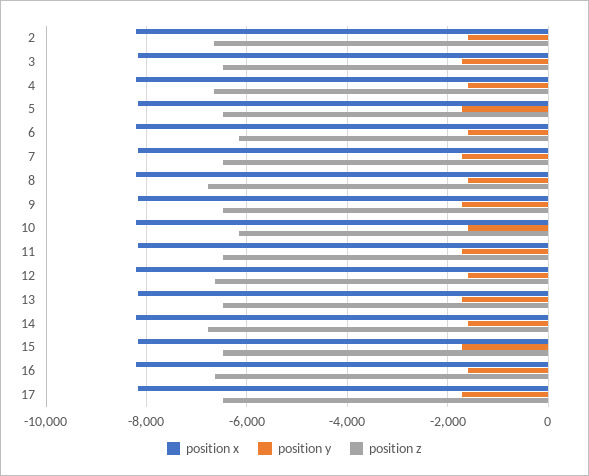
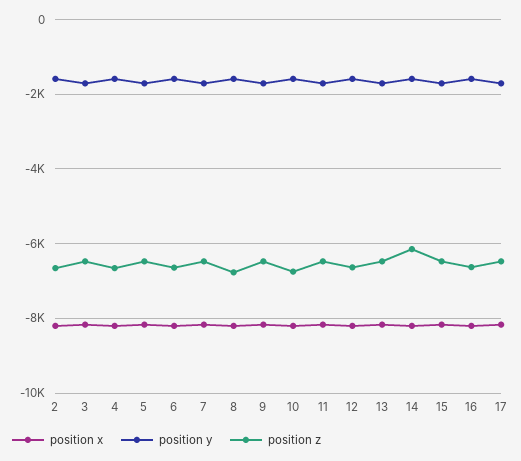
  {
    "position x": {
      "2": -8200,
      "3": -8200,
      "4": -8200,
      "5": -8200,
      "6": -8200,
      "7": -8200,
      "8": -8200,
      "9": -8200,
      "10": -8200,
      "11": -8200,
      "12": -8200,
      "13": -8200,
      "14": -8200,
      "15": -8200,
      "16": -8200,
      "17": -8200
    },
    "position y": {
      "2": -1600,
      "3": -1800,
      "4": -1600,
      "5": -1800,
      "6": -1600,
      "7": -1800,
      "8": -1600,
      "9": -1800,
      "10": -1600,
      "11": -1800,
      "12": -1600,
      "13": -1800,
      "14": -1600,
      "15": -1800,
      "16": -1600,
      "17": -1800
    },
    "position z": {
      "2": -6600,
      "3": -6400,
      "4": -6600,
      "5": -6400,
-     "6": -6200,
+     "6": -6600,
      "7": -6400,
      "8": -6800,
      "9": -6400,
-     "10": -6200,
+     "10": -6800,
      "11": -6400,
      "12": -6600,
      "13": -6400,
-     "14": -6800,
+     "14": -6200,
      "15": -6400,
      "16": -6600,
      "17": -6400
    }
  }

